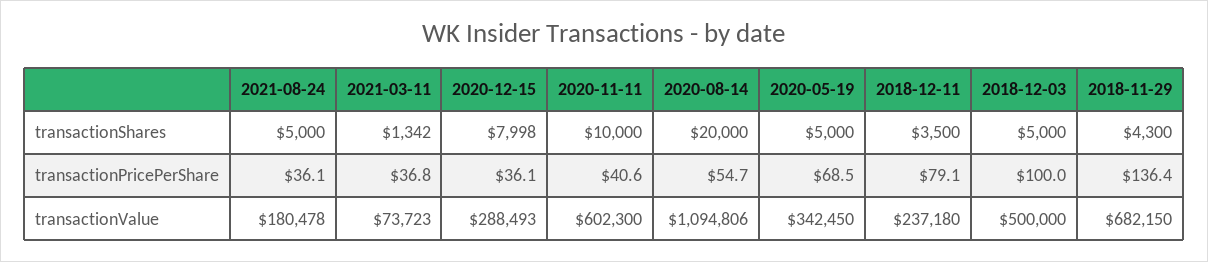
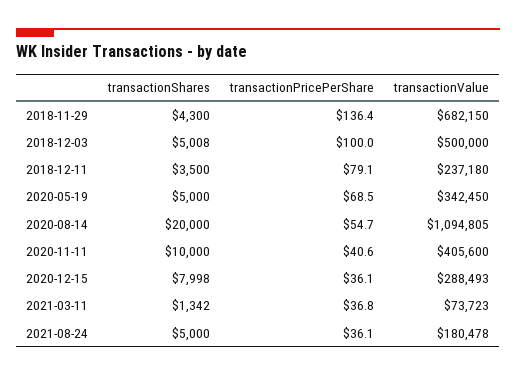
  {
    "2021-08-24": {
      "transactionShares": 5000,
      "transactionPricePerShare": 36.1,
      "transactionValue": 180478
    },
    "2021-03-11": {
      "transactionShares": 1342,
      "transactionPricePerShare": 36.8,
      "transactionValue": 73723
    },
    "2020-12-15": {
      "transactionShares": 7998,
      "transactionPricePerShare": 36.1,
      "transactionValue": 288493
    },
    "2020-11-11": {
      "transactionShares": 10000,
      "transactionPricePerShare": 40.6,
-     "transactionValue": 602300
+     "transactionValue": 405600
    },
    "2020-08-14": {
      "transactionShares": 20000,
      "transactionPricePerShare": 54.7,
-     "transactionValue": 1094806
+     "transactionValue": 1094805
    },
    "2020-05-19": {
      "transactionShares": 5000,
      "transactionPricePerShare": 68.5,
      "transactionValue": 342450
    },
    "2018-12-11": {
      "transactionShares": 3500,
      "transactionPricePerShare": 79.1,
      "transactionValue": 237180
    },
    "2018-12-03": {
-     "transactionShares": 5000,
+     "transactionShares": 5008,
      "transactionPricePerShare": 100,
      "transactionValue": 500000
    },
    "2018-11-29": {
      "transactionShares": 4300,
      "transactionPricePerShare": 136.4,
      "transactionValue": 682150
    }
  }

